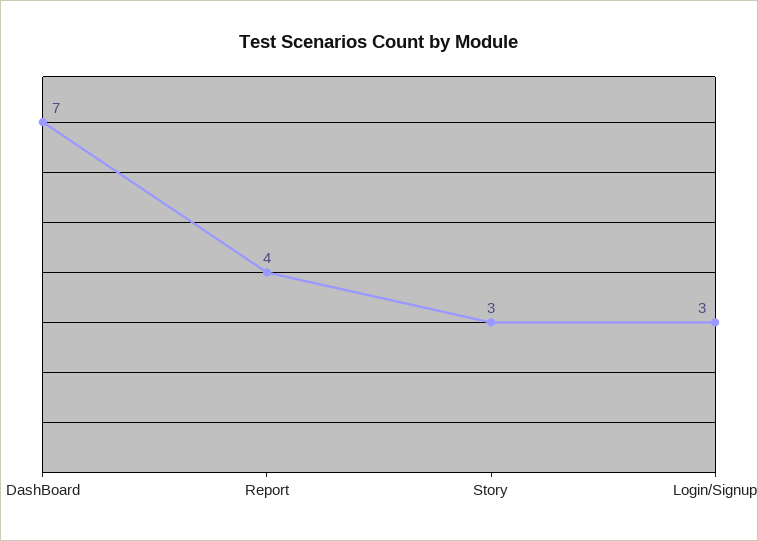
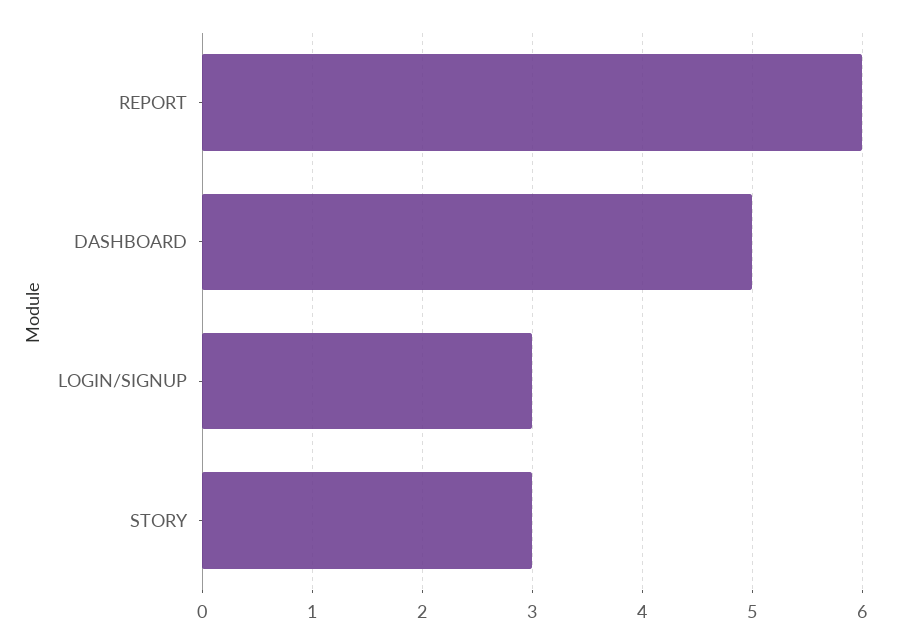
  {
-   "DashBoard": 7,
+   "DashBoard": 5,
-   "Report": 4,
+   "Report": 6,
    "Story": 3,
    "Login/Signup": 3
  }

